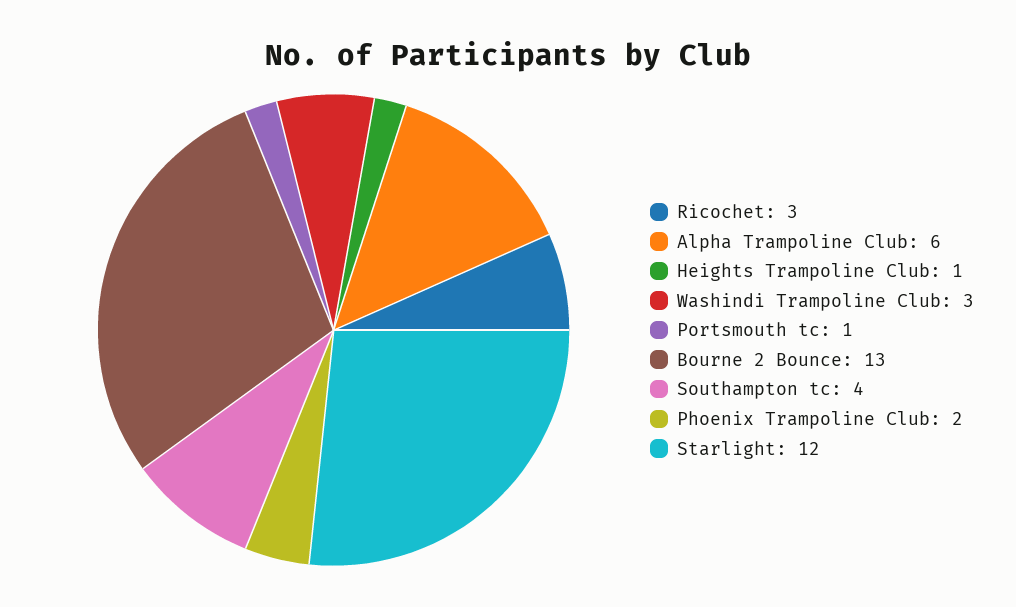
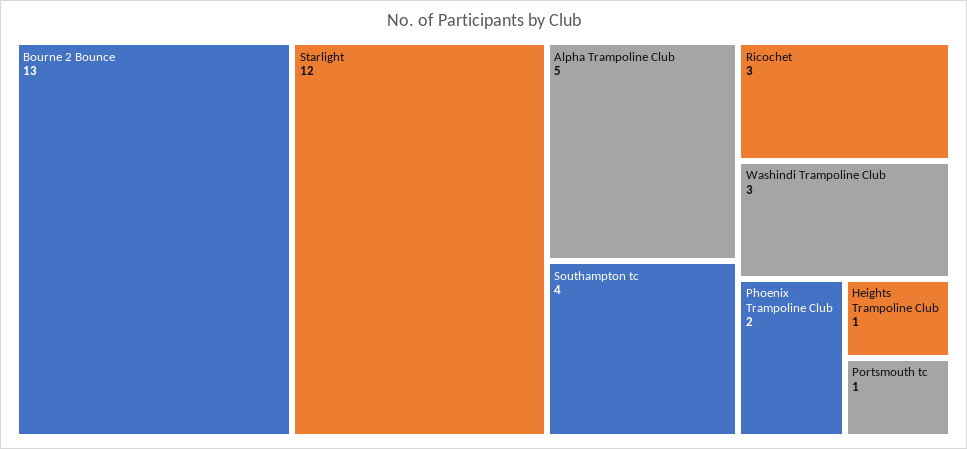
  {
    "Ricochet": 3,
-   "Alpha Trampoline Club": 6,
+   "Alpha Trampoline Club": 5,
    "Heights Trampoline Club": 1,
    "Washindi Trampoline Club": 3,
    "Portsmouth tc": 1,
    "Bourne 2 Bounce": 13,
    "Southampton tc": 4,
    "Phoenix Trampoline Club": 2,
    "Starlight": 12
  }

